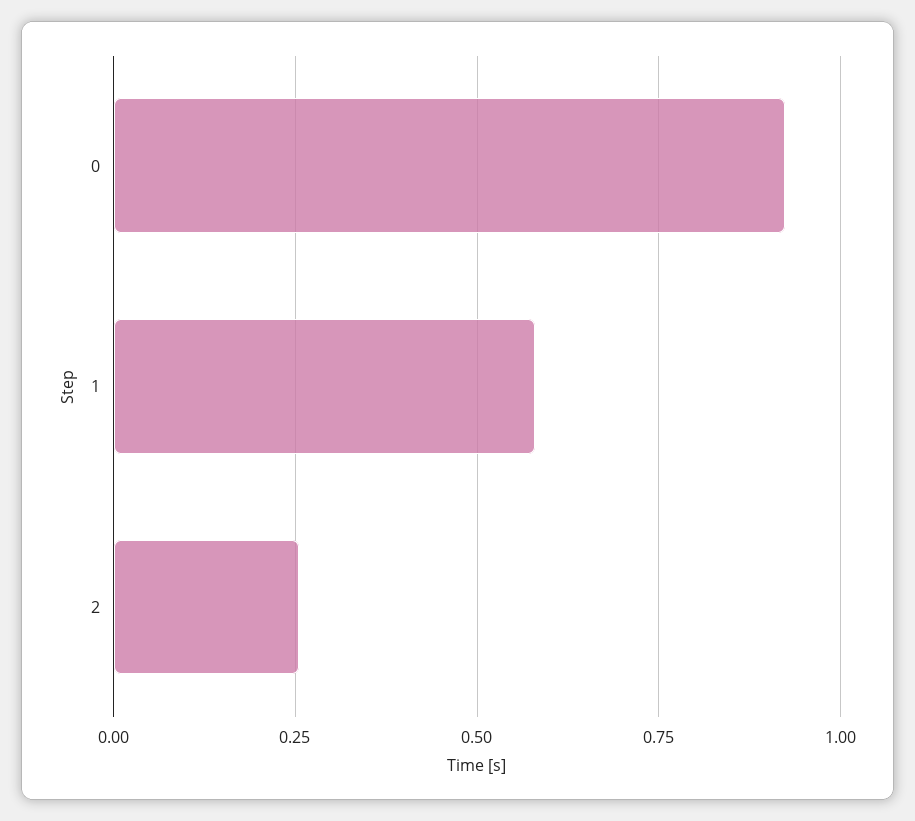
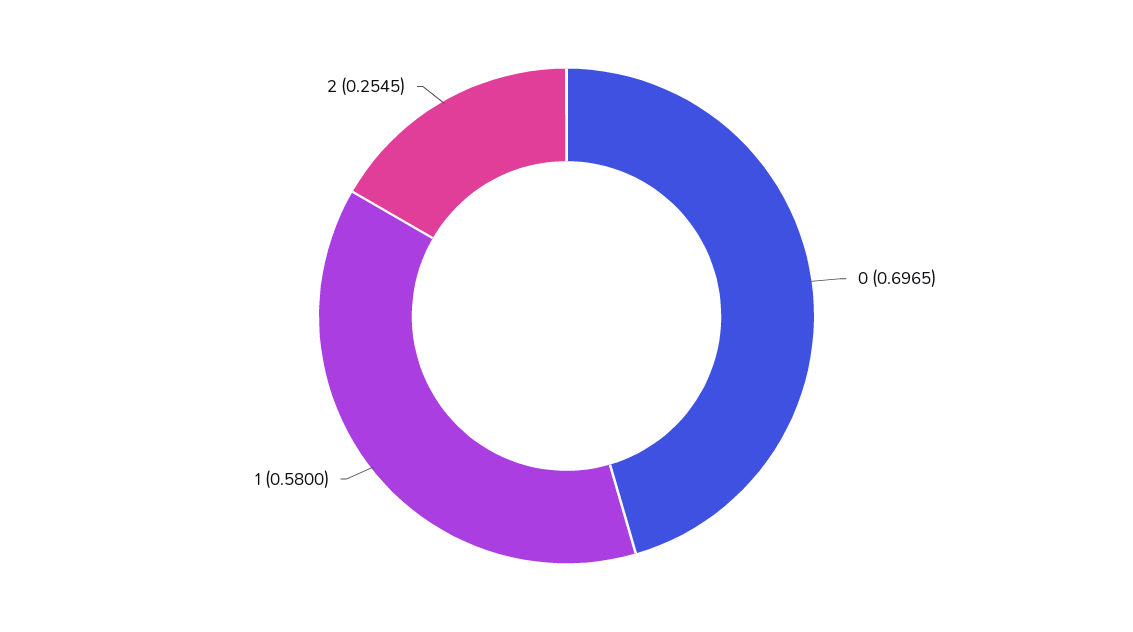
  {
-   "0": 0.925,
+   "0": 0.6965,
    "1": 0.58,
    "2": 0.2545
  }

